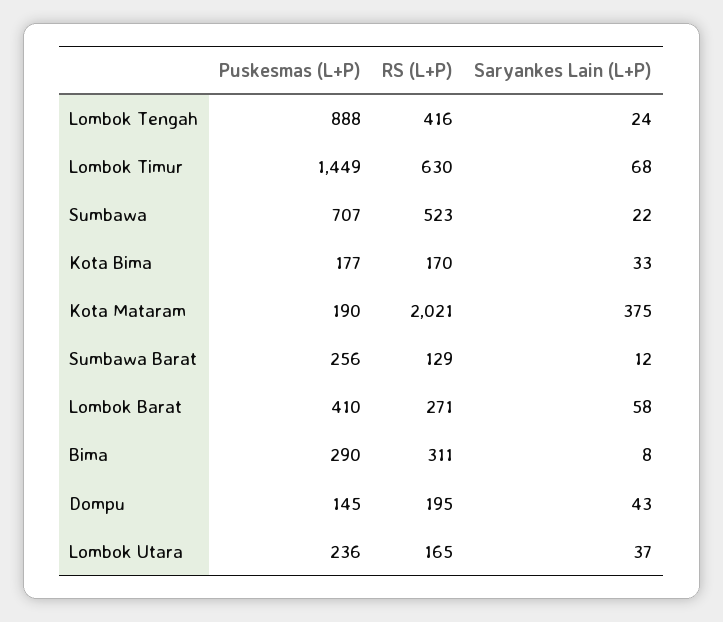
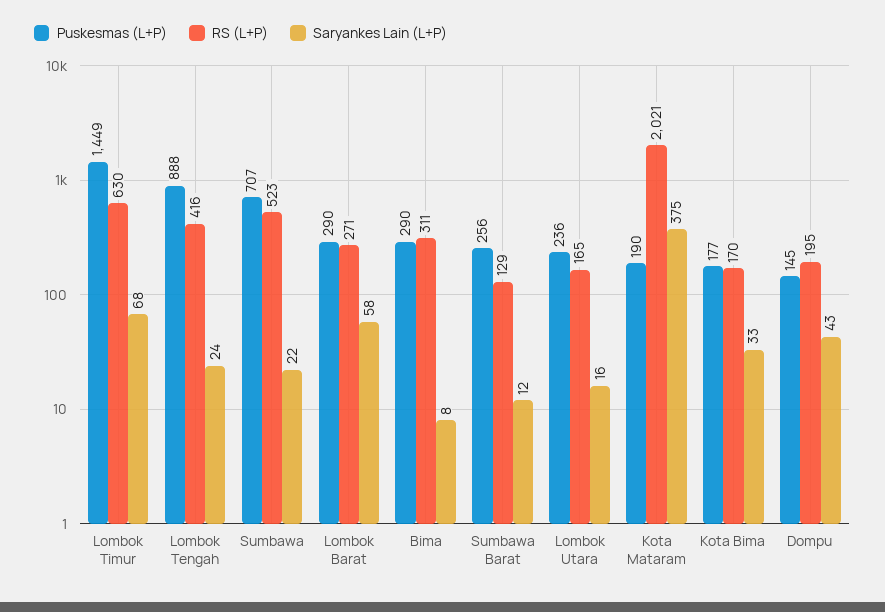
  {
    "Puskesmas (L+P)": {
      "Lombok Tengah": 888,
      "Lombok Timur": 1449,
      "Sumbawa": 707,
      "Kota Bima": 177,
      "Kota Mataram": 190,
      "Sumbawa Barat": 256,
-     "Lombok Barat": 410,
+     "Lombok Barat": 290,
      "Bima": 290,
      "Dompu": 145,
      "Lombok Utara": 236
    },
    "RS (L+P)": {
      "Lombok Tengah": 416,
      "Lombok Timur": 630,
      "Sumbawa": 523,
      "Kota Bima": 170,
      "Kota Mataram": 2021,
      "Sumbawa Barat": 129,
      "Lombok Barat": 271,
      "Bima": 311,
      "Dompu": 195,
      "Lombok Utara": 165
    },
    "Saryankes Lain (L+P)": {
      "Lombok Tengah": 24,
      "Lombok Timur": 68,
      "Sumbawa": 22,
      "Kota Bima": 33,
      "Kota Mataram": 375,
      "Sumbawa Barat": 12,
      "Lombok Barat": 58,
      "Bima": 8,
      "Dompu": 43,
-     "Lombok Utara": 37
+     "Lombok Utara": 16
    }
  }

